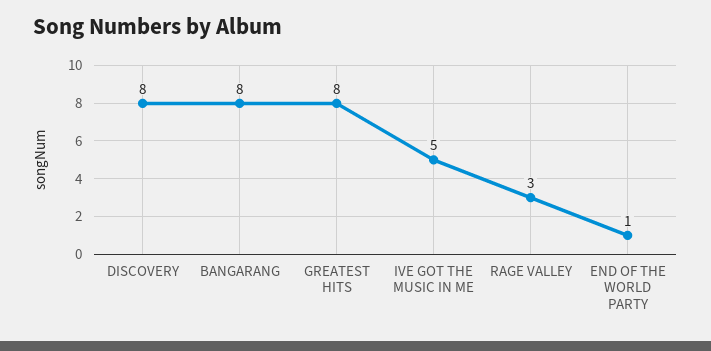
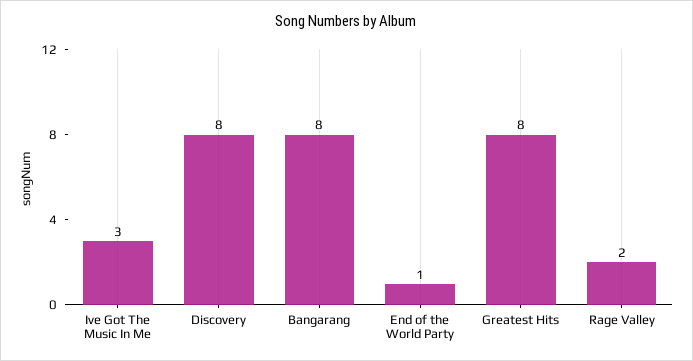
  {
    "DISCOVERY": 8,
    "BANGARANG": 8,
    "GREATEST HITS": 8,
-   "IVE GOT THE MUSIC IN ME": 5,
+   "IVE GOT THE MUSIC IN ME": 3,
-   "RAGE VALLEY": 3,
+   "RAGE VALLEY": 2,
    "END OF THE WORLD PARTY": 1
  }

